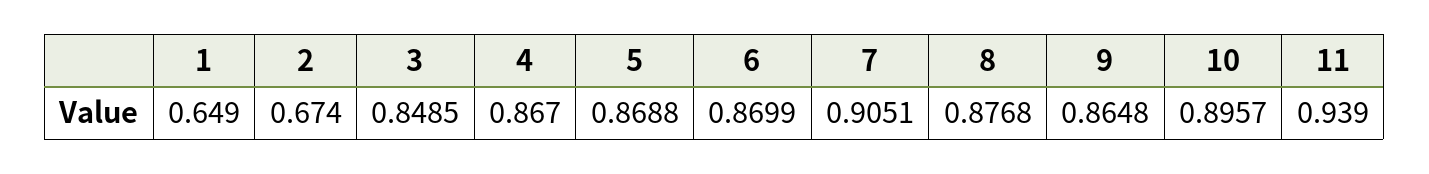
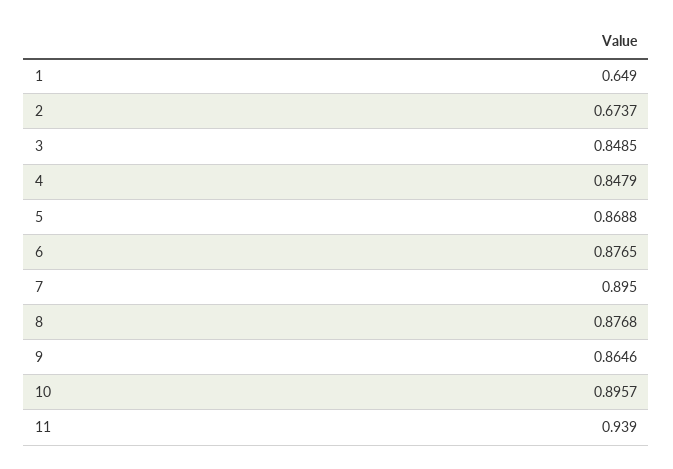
  {
    "1": 0.649,
-   "2": 0.674,
+   "2": 0.6737,
    "3": 0.8485,
-   "4": 0.867,
+   "4": 0.8479,
    "5": 0.8688,
-   "6": 0.8699,
+   "6": 0.8765,
-   "7": 0.9051,
+   "7": 0.895,
    "8": 0.8768,
-   "9": 0.8648,
+   "9": 0.8646,
    "10": 0.8957,
    "11": 0.939
  }

